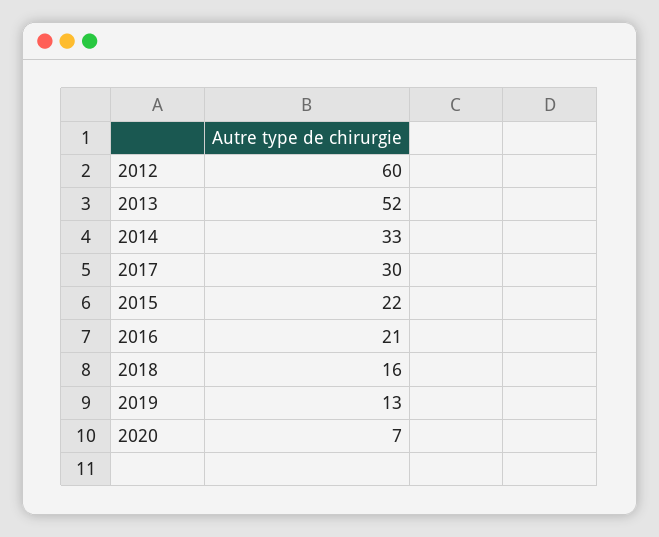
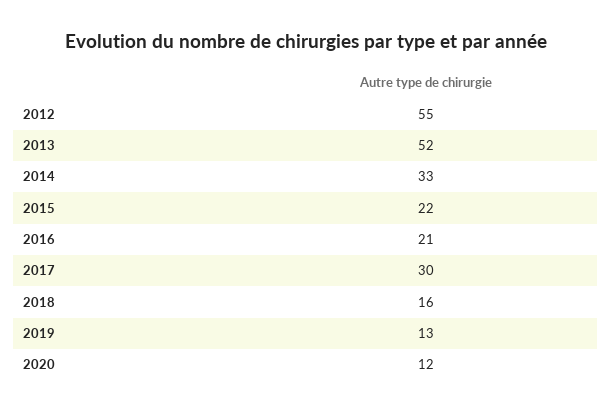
  {
-   "2012": 60,
+   "2012": 55,
    "2013": 52,
    "2014": 33,
    "2017": 30,
    "2015": 22,
    "2016": 21,
    "2018": 16,
    "2019": 13,
-   "2020": 7
+   "2020": 12
  }

